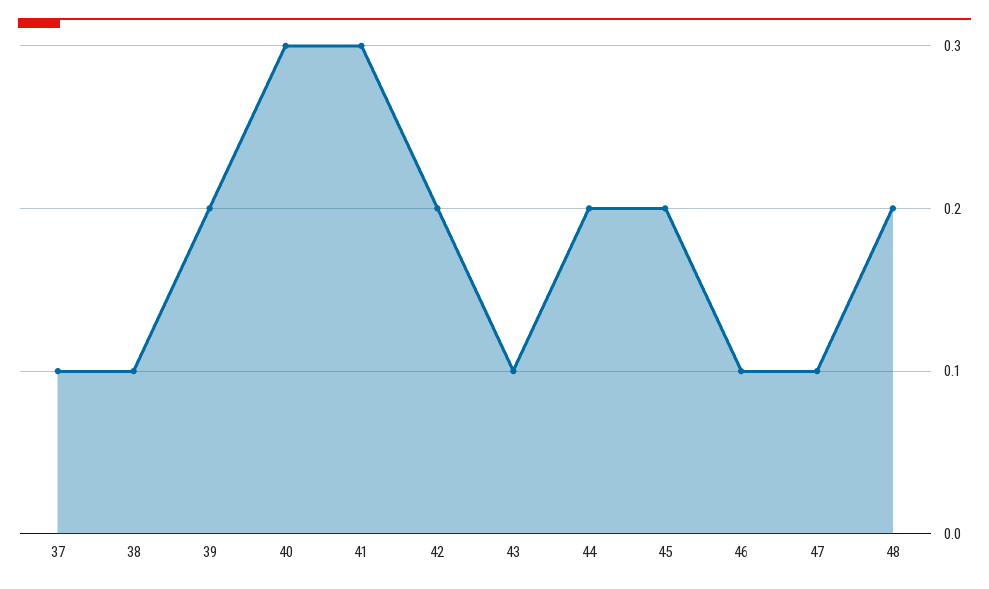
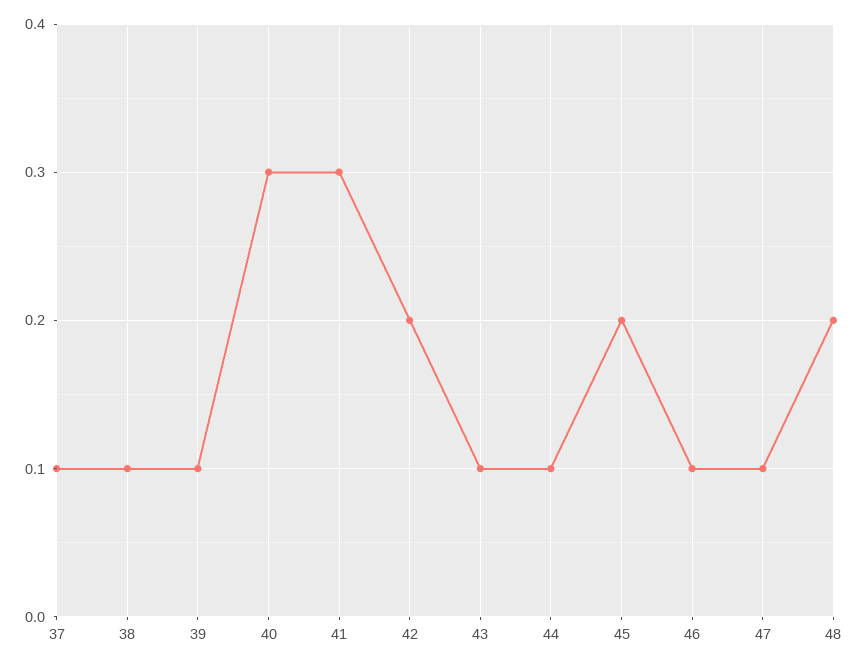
  {
    "37": 0.1,
    "38": 0.1,
-   "39": 0.2,
+   "39": 0.1,
    "40": 0.3,
    "41": 0.3,
    "42": 0.2,
    "43": 0.1,
-   "44": 0.2,
+   "44": 0.1,
    "45": 0.2,
    "46": 0.1,
    "47": 0.1,
    "48": 0.2
  }

